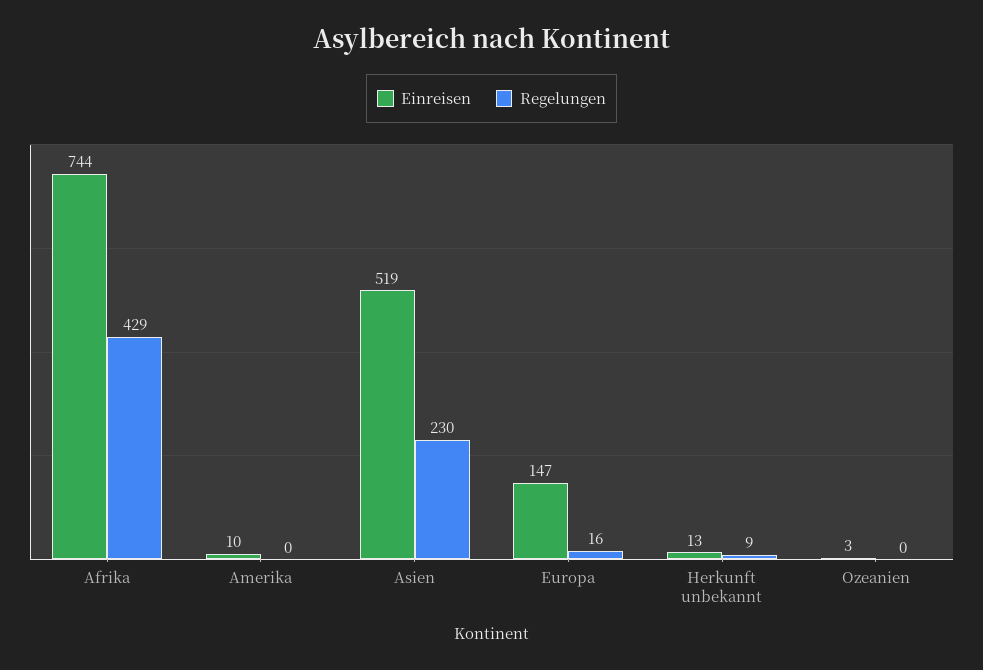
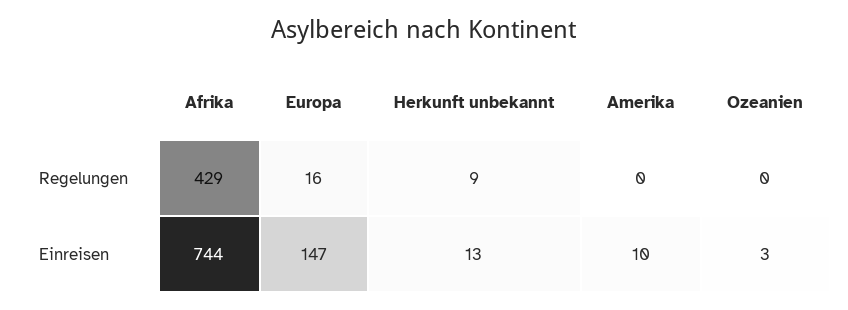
  {
    "Einreisen": {
      "Afrika": 744,
      "Amerika": 10,
-     "Asien": 519,
      "Europa": 147,
      "Herkunft unbekannt": 13,
      "Ozeanien": 3
    },
    "Regelungen": {
      "Afrika": 429,
      "Amerika": 0,
-     "Asien": 230,
      "Europa": 16,
      "Herkunft unbekannt": 9,
      "Ozeanien": 0
    }
  }

